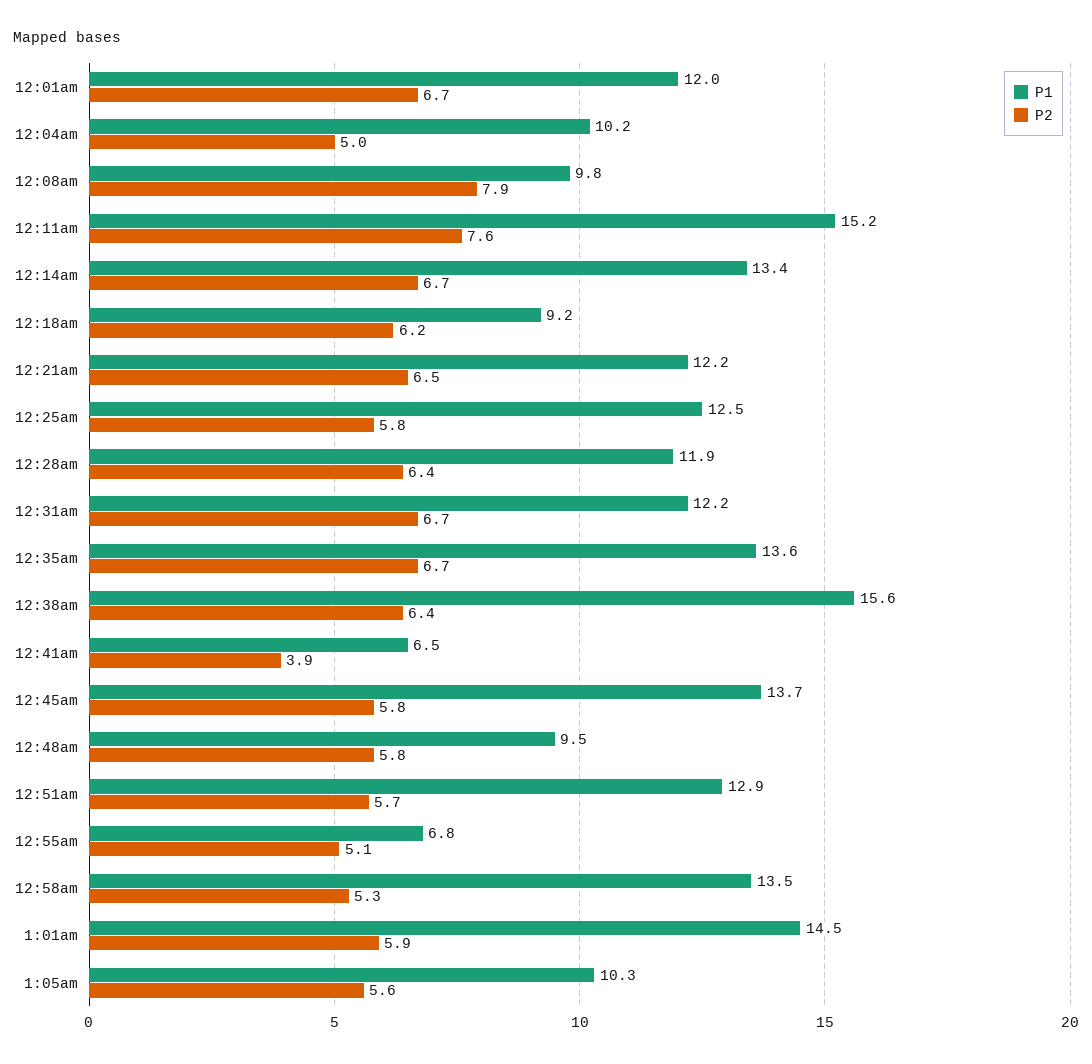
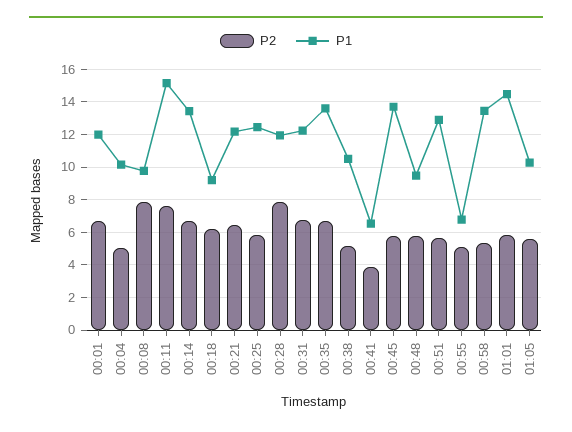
  {
    "P1": {
      "12:01am": 12,
      "12:04am": 10.2,
      "12:08am": 9.8,
      "12:11am": 15.2,
      "12:14am": 13.4,
      "12:18am": 9.2,
      "12:21am": 12.2,
      "12:25am": 12.5,
      "12:28am": 11.9,
      "12:31am": 12.2,
      "12:35am": 13.6,
-     "12:38am": 15.6,
+     "12:38am": 10.5,
      "12:41am": 6.5,
      "12:45am": 13.7,
      "12:48am": 9.5,
      "12:51am": 12.9,
      "12:55am": 6.8,
      "12:58am": 13.5,
      "1:01am": 14.5,
      "1:05am": 10.3
    },
    "P2": {
      "12:01am": 6.7,
      "12:04am": 5,
      "12:08am": 7.9,
      "12:11am": 7.6,
      "12:14am": 6.7,
      "12:18am": 6.2,
      "12:21am": 6.5,
      "12:25am": 5.8,
-     "12:28am": 6.4,
+     "12:28am": 8,
      "12:31am": 6.7,
      "12:35am": 6.7,
-     "12:38am": 6.4,
+     "12:38am": 5,
      "12:41am": 3.9,
      "12:45am": 5.8,
      "12:48am": 5.8,
      "12:51am": 5.7,
      "12:55am": 5.1,
      "12:58am": 5.3,
      "1:01am": 5.9,
      "1:05am": 5.6
    }
  }

